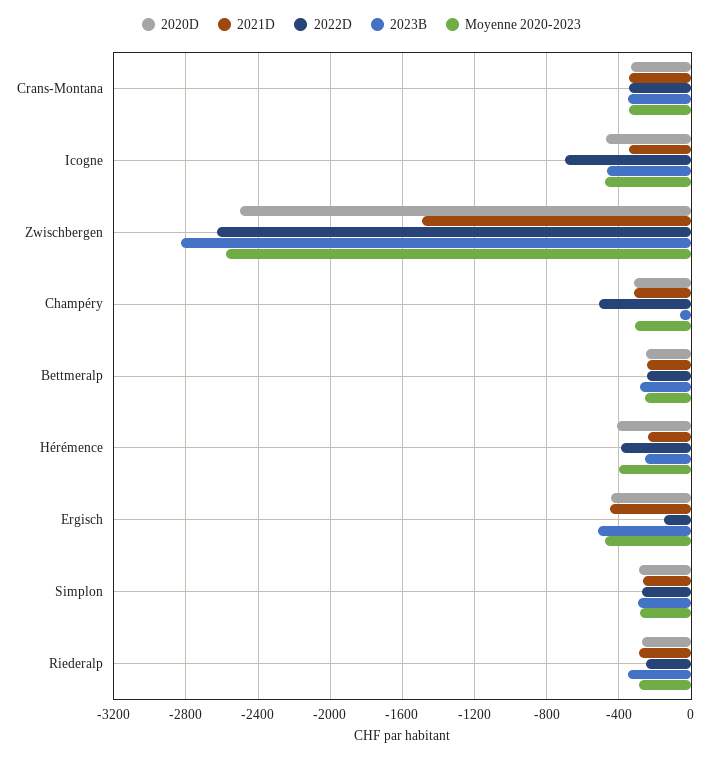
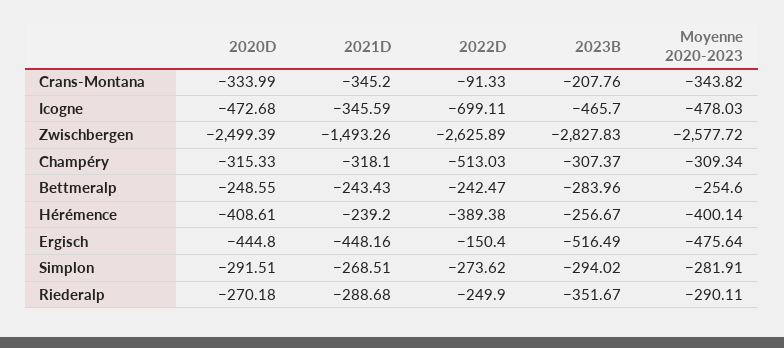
  {
    "2020D": {
      "Crans-Montana": -333.99,
      "Icogne": -472.68,
      "Zwischbergen": -2499.39,
      "Champéry": -315.33,
      "Bettmeralp": -248.55,
      "Hérémence": -408.61,
      "Ergisch": -444.8,
      "Simplon": -291.51,
      "Riederalp": -270.18
    },
    "2021D": {
      "Crans-Montana": -345.2,
      "Icogne": -345.59,
      "Zwischbergen": -1493.26,
      "Champéry": -318.1,
      "Bettmeralp": -243.43,
      "Hérémence": -239.2,
      "Ergisch": -448.16,
      "Simplon": -268.51,
      "Riederalp": -288.68
    },
    "2022D": {
-     "Crans-Montana": -350,
+     "Crans-Montana": -91.33,
      "Icogne": -699.11,
      "Zwischbergen": -2625.89,
      "Champéry": -513.03,
      "Bettmeralp": -242.47,
      "Hérémence": -389.38,
      "Ergisch": -150.4,
      "Simplon": -273.62,
      "Riederalp": -249.9
    },
    "2023B": {
-     "Crans-Montana": -350,
+     "Crans-Montana": -207.76,
      "Icogne": -465.7,
      "Zwischbergen": -2827.83,
-     "Champéry": -50,
+     "Champéry": -307.37,
      "Bettmeralp": -283.96,
      "Hérémence": -256.67,
      "Ergisch": -516.49,
      "Simplon": -294.02,
      "Riederalp": -351.67
    },
    "Moyenne 2020-2023": {
      "Crans-Montana": -343.82,
      "Icogne": -478.03,
      "Zwischbergen": -2577.72,
      "Champéry": -309.34,
      "Bettmeralp": -254.6,
      "Hérémence": -400.14,
      "Ergisch": -475.64,
      "Simplon": -281.91,
      "Riederalp": -290.11
    }
  }

